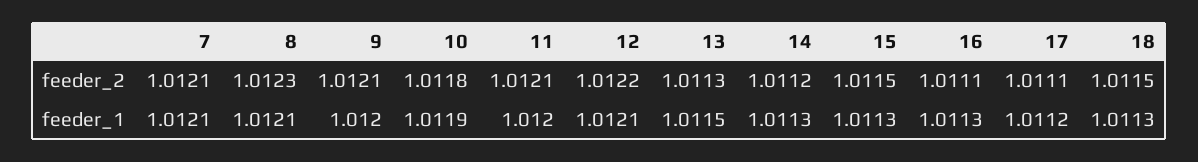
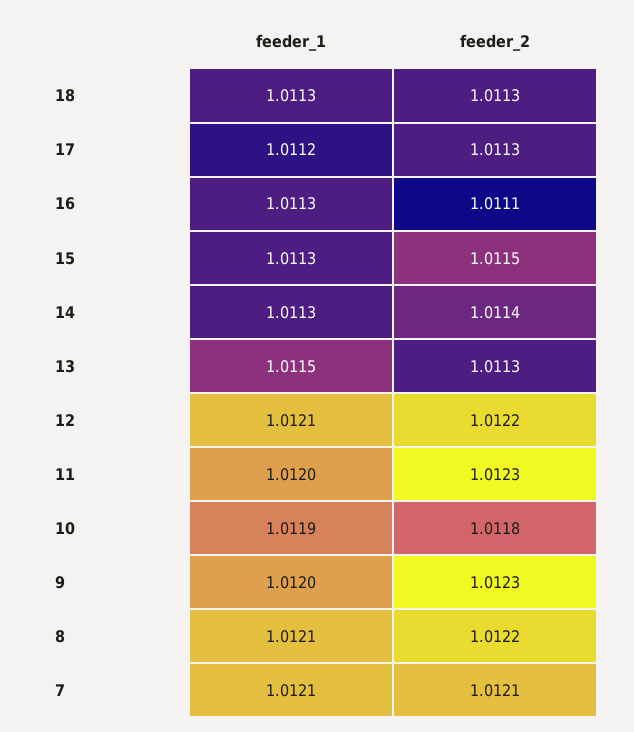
  {
    "7": {
      "feeder_2": 1.0121,
      "feeder_1": 1.0121
    },
    "8": {
-     "feeder_2": 1.0123,
+     "feeder_2": 1.0122,
      "feeder_1": 1.0121
    },
    "9": {
-     "feeder_2": 1.0121,
+     "feeder_2": 1.0123,
      "feeder_1": 1.012
    },
    "10": {
      "feeder_2": 1.0118,
      "feeder_1": 1.0119
    },
    "11": {
-     "feeder_2": 1.0121,
+     "feeder_2": 1.0123,
      "feeder_1": 1.012
    },
    "12": {
      "feeder_2": 1.0122,
      "feeder_1": 1.0121
    },
    "13": {
      "feeder_2": 1.0113,
      "feeder_1": 1.0115
    },
    "14": {
-     "feeder_2": 1.0112,
+     "feeder_2": 1.0114,
      "feeder_1": 1.0113
    },
    "15": {
      "feeder_2": 1.0115,
      "feeder_1": 1.0113
    },
    "16": {
      "feeder_2": 1.0111,
      "feeder_1": 1.0113
    },
    "17": {
-     "feeder_2": 1.0111,
+     "feeder_2": 1.0113,
      "feeder_1": 1.0112
    },
    "18": {
-     "feeder_2": 1.0115,
+     "feeder_2": 1.0113,
      "feeder_1": 1.0113
    }
  }

